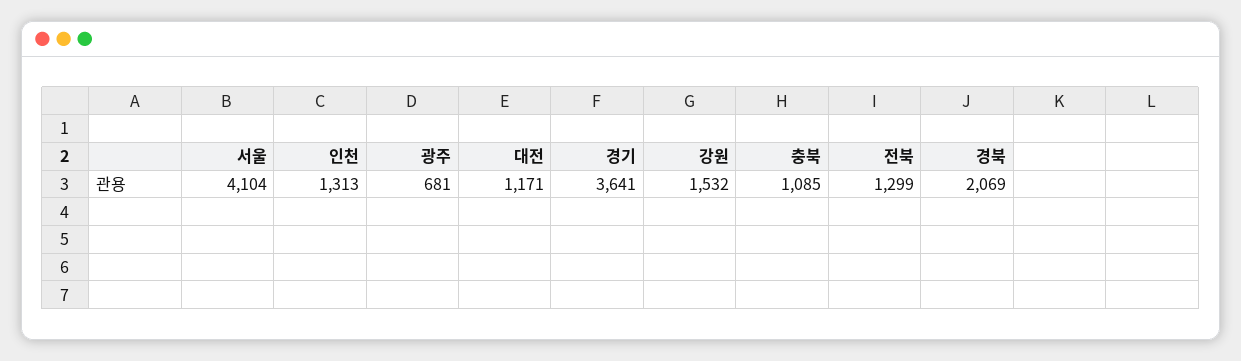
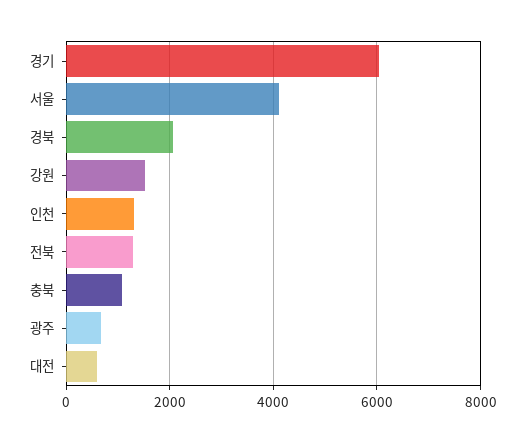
  {
    "서울": 4104,
    "인천": 1313,
    "광주": 681,
-   "대전": 1171,
+   "대전": 600,
-   "경기": 3641,
+   "경기": 6000,
    "강원": 1532,
    "충북": 1085,
    "전북": 1299,
    "경북": 2069
  }

